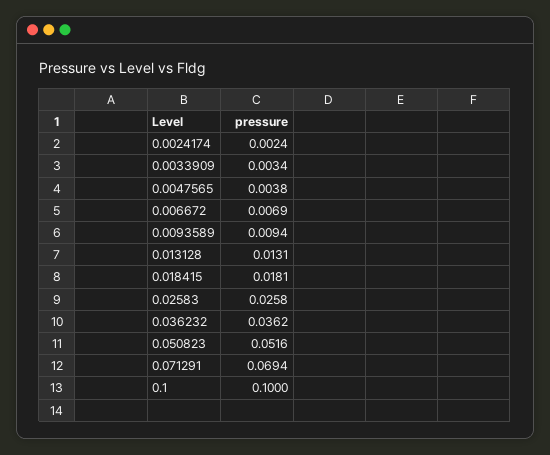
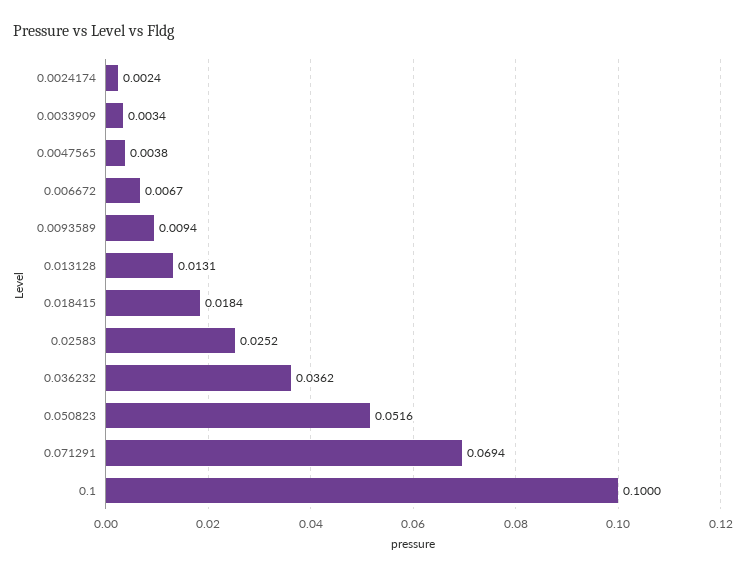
  {
    "0.0024174": 0.0024,
    "0.0033909": 0.0034,
    "0.0047565": 0.0038,
-   "0.006672": 0.0069,
+   "0.006672": 0.0067,
    "0.0093589": 0.0094,
    "0.013128": 0.0131,
-   "0.018415": 0.0181,
+   "0.018415": 0.0184,
-   "0.02583": 0.0258,
+   "0.02583": 0.0252,
    "0.036232": 0.0362,
    "0.050823": 0.0516,
    "0.071291": 0.0694,
    "0.1": 0.1
  }

